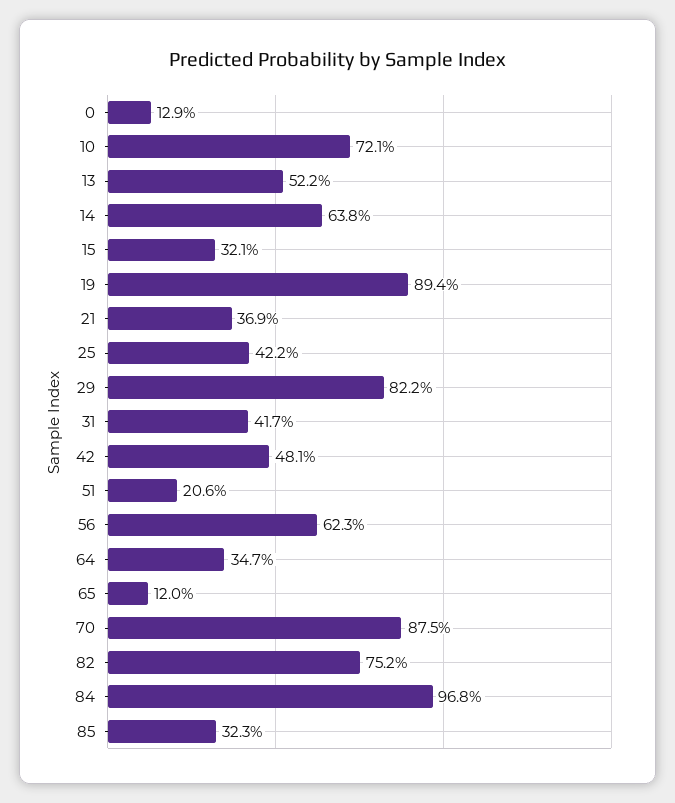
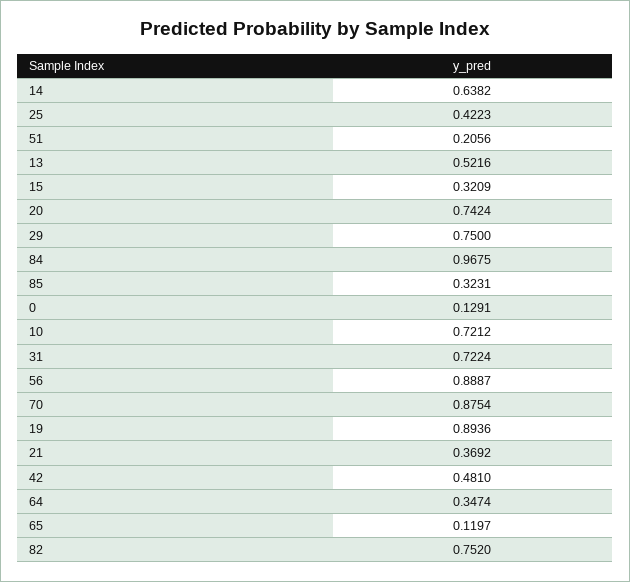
  {
    "0": 0.1291,
    "10": 0.7212,
    "13": 0.5216,
    "14": 0.6382,
    "15": 0.3209,
    "19": 0.8936,
    "21": 0.3692,
    "25": 0.4223,
-   "29": 0.822,
+   "29": 0.75,
-   "31": 0.417,
+   "31": 0.7224,
    "42": 0.481,
    "51": 0.2056,
-   "56": 0.623,
+   "56": 0.8887,
    "64": 0.3474,
    "65": 0.1197,
    "70": 0.8754,
    "82": 0.752,
    "84": 0.9675,
-   "85": 0.3231
+   "85": 0.3231,
+   "20": 0.7424
  }

